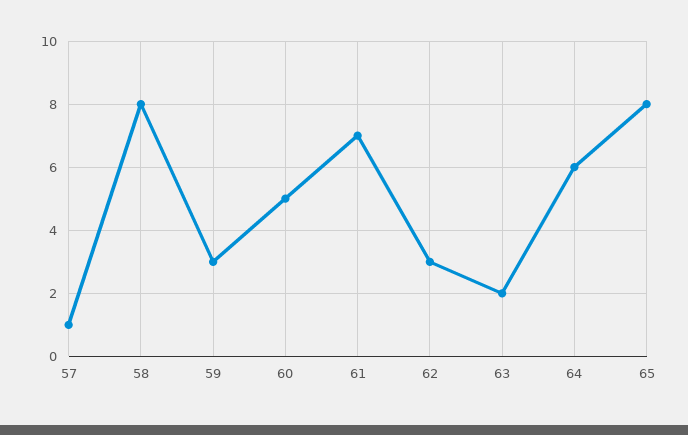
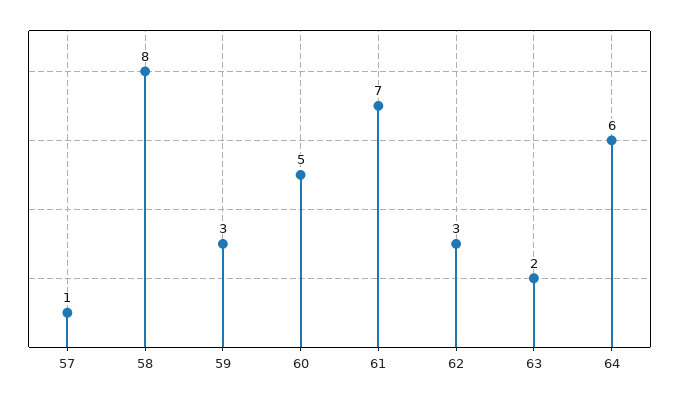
  {
    "57": 1,
    "58": 8,
    "59": 3,
    "60": 5,
    "61": 7,
    "62": 3,
    "63": 2,
-   "64": 6,
+   "64": 6
-   "65": 8
  }

